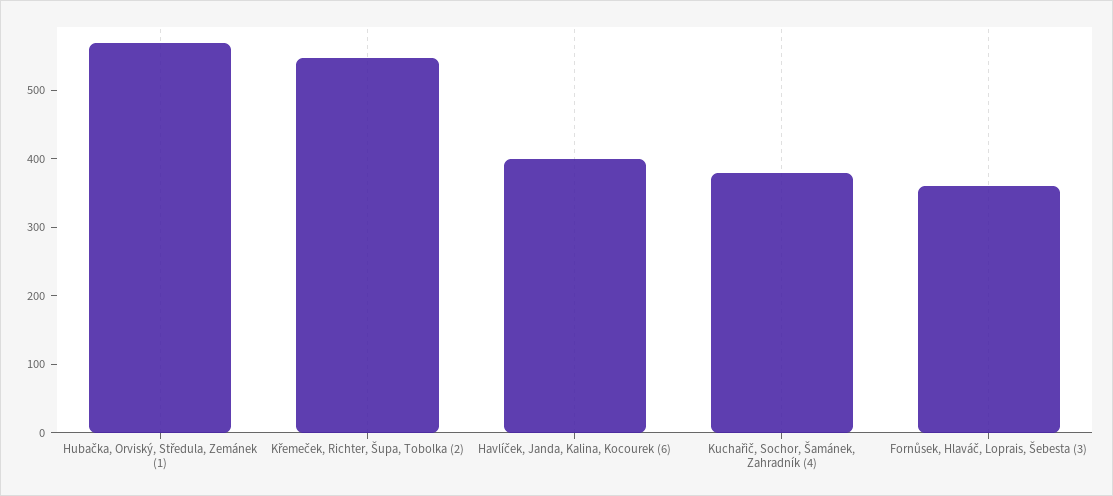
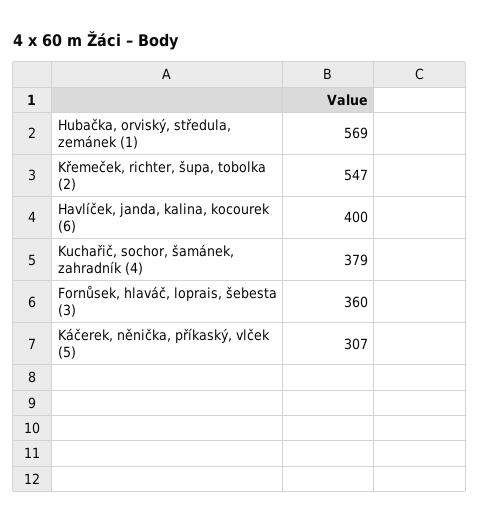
  {
    "Hubačka, Orviský, Středula, Zemánek (1)": 569,
    "Křemeček, Richter, Šupa, Tobolka (2)": 547,
    "Havlíček, Janda, Kalina, Kocourek (6)": 400,
    "Kuchařič, Sochor, Šamánek, Zahradník (4)": 379,
-   "Fornůsek, Hlaváč, Loprais, Šebesta (3)": 360
+   "Fornůsek, Hlaváč, Loprais, Šebesta (3)": 360,
+   "Káčerek, něnička, příkaský, vlček (5)": 307
  }

